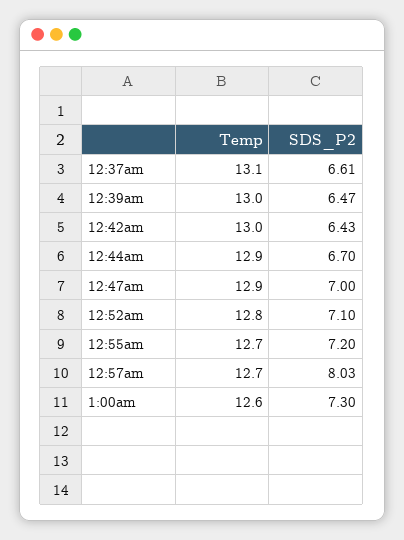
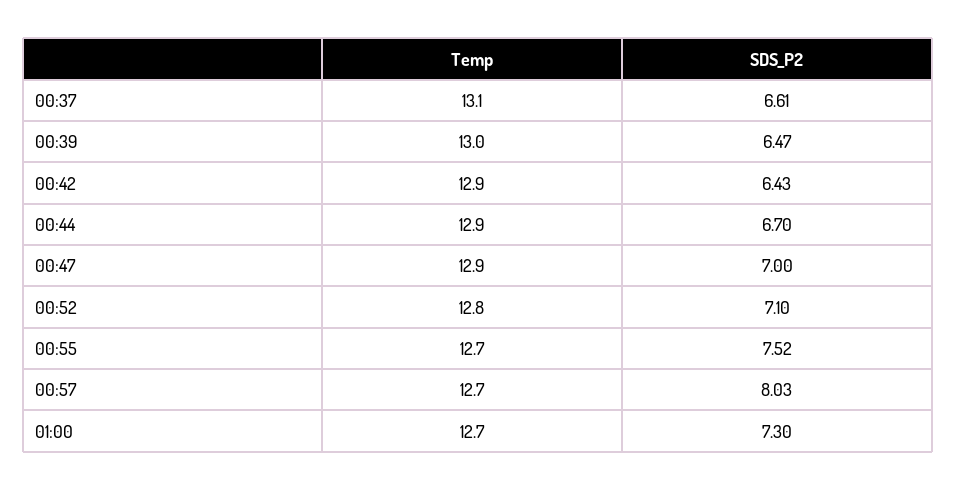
  {
    "Temp": {
      "12:37am": 13.1,
      "12:39am": 13,
-     "12:42am": 13,
+     "12:42am": 12.9,
      "12:44am": 12.9,
      "12:47am": 12.9,
      "12:52am": 12.8,
      "12:55am": 12.7,
      "12:57am": 12.7,
-     "1:00am": 12.6
+     "1:00am": 12.7
    },
    "SDS_P2": {
      "12:37am": 6.61,
      "12:39am": 6.47,
      "12:42am": 6.43,
      "12:44am": 6.7,
      "12:47am": 7,
      "12:52am": 7.1,
-     "12:55am": 7.2,
+     "12:55am": 7.52,
      "12:57am": 8.03,
      "1:00am": 7.3
    }
  }

